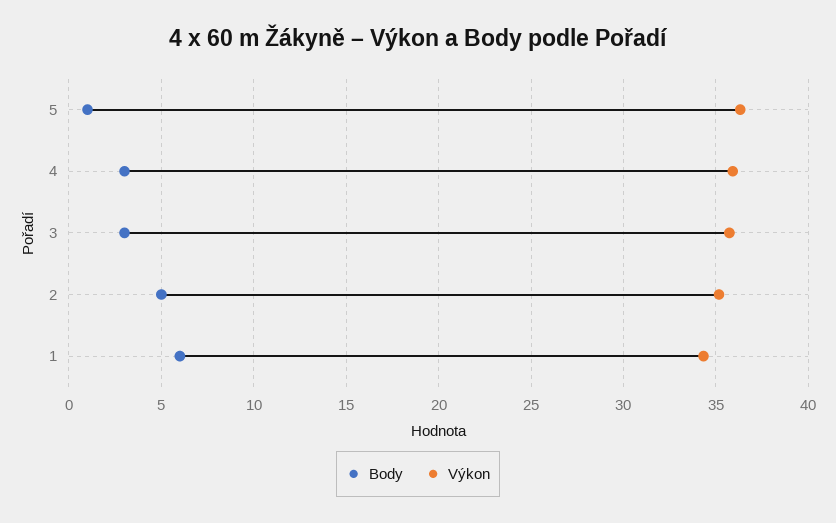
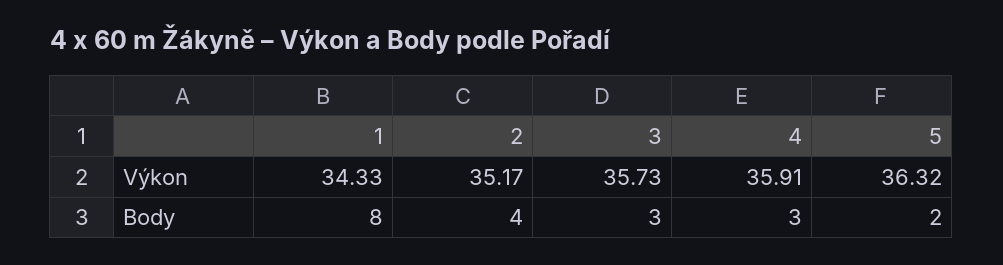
  {
    "Body": {
-     "5": 1,
+     "5": 2,
      "4": 3,
      "3": 3,
-     "2": 5,
+     "2": 4,
-     "1": 6
+     "1": 8
    },
    "Výkon": {
      "5": 36.32,
      "4": 35.91,
      "3": 35.73,
      "2": 35.17,
      "1": 34.33
    }
  }

